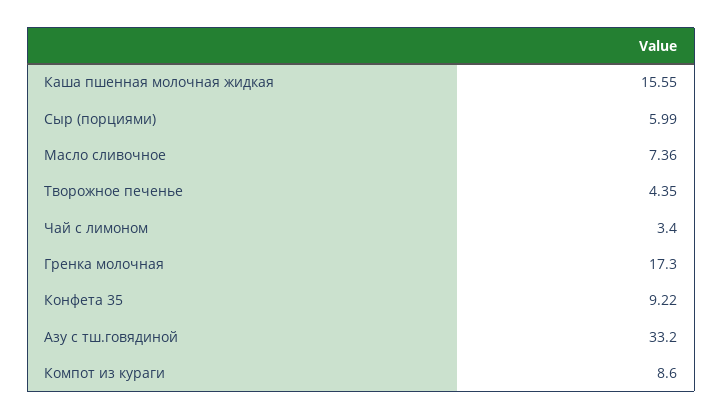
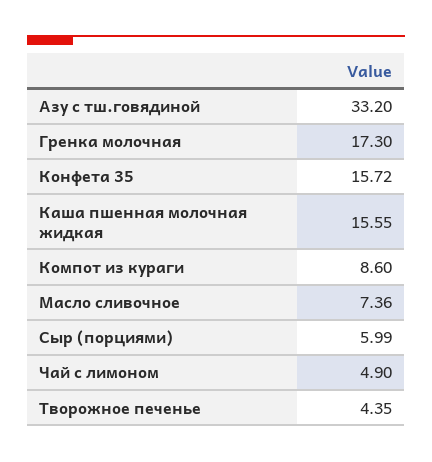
  {
    "Каша пшенная молочная жидкая": 15.55,
    "Сыр (порциями)": 5.99,
    "Масло сливочное": 7.36,
    "Творожное печенье": 4.35,
-   "Чай с лимоном": 3.4,
+   "Чай с лимоном": 4.9,
    "Гренка молочная": 17.3,
-   "Конфета 35": 9.22,
+   "Конфета 35": 15.72,
    "Азу с тш.говядиной": 33.2,
    "Компот из кураги": 8.6
  }

